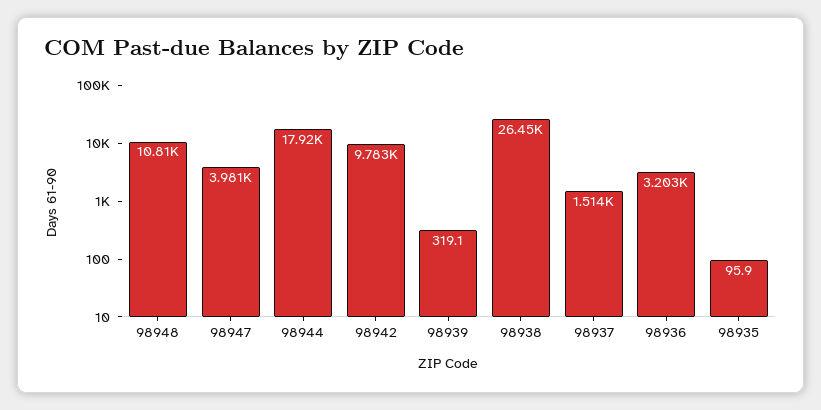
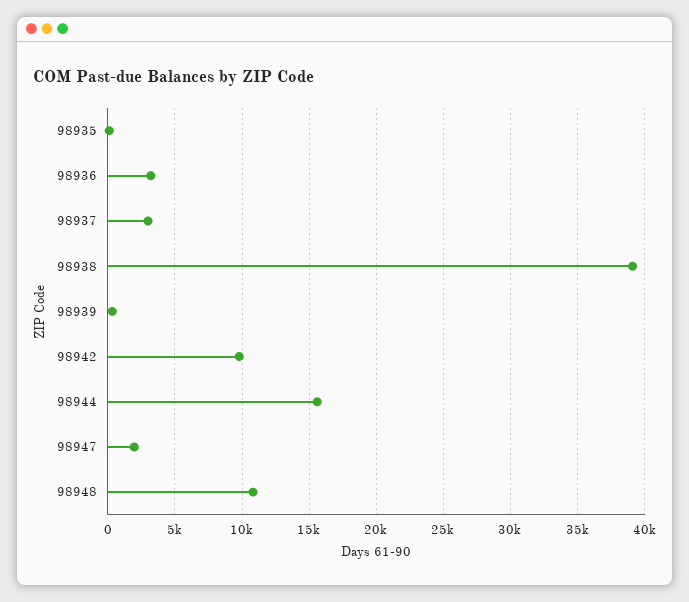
  {
    "98948": 10810,
-   "98947": 3981,
+   "98947": 2000,
-   "98944": 17920,
+   "98944": 15500,
    "98942": 9783,
    "98939": 319.1,
-   "98938": 26450,
+   "98938": 39000,
-   "98937": 1514,
+   "98937": 3000,
    "98936": 3203,
    "98935": 95.9
  }

